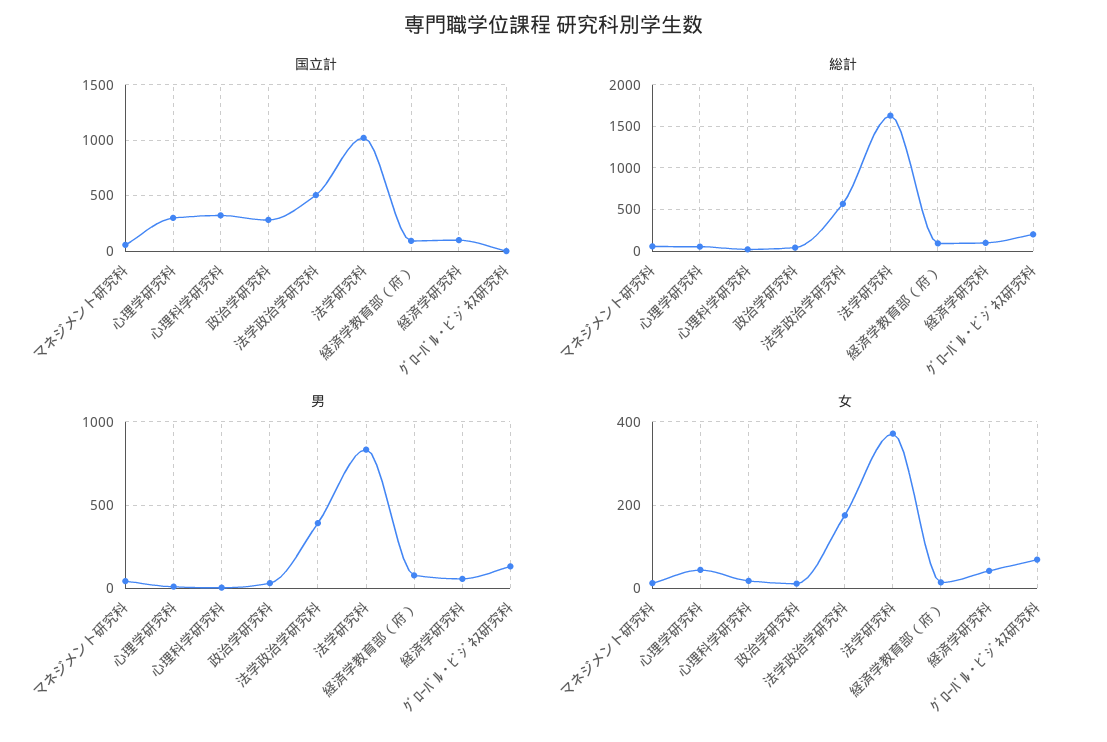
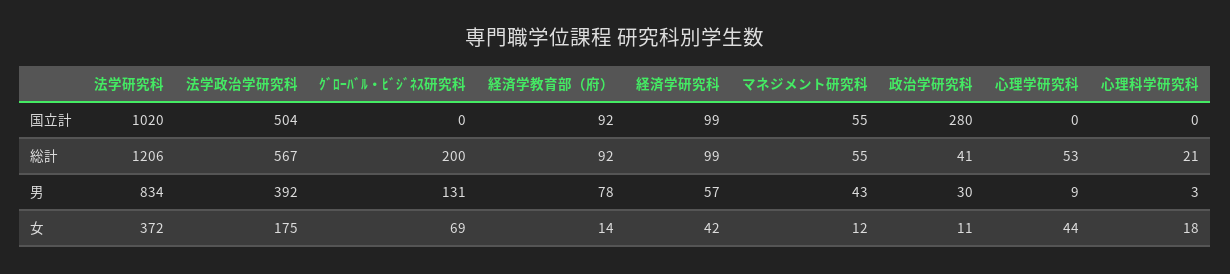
  {
    "国立計": {
      "マネジメント研究科": 55,
-     "心理学研究科": 300,
+     "心理学研究科": 0,
-     "心理科学研究科": 300,
+     "心理科学研究科": 0,
      "政治学研究科": 280,
      "法学政治学研究科": 504,
      "法学研究科": 1020,
      "経済学教育部（府）": 92,
      "経済学研究科": 99,
      "ｸﾞﾛｰﾊﾞﾙ・ﾋﾞｼﾞﾈｽ研究科": 0
    },
    "総計": {
      "マネジメント研究科": 55,
      "心理学研究科": 53,
      "心理科学研究科": 21,
      "政治学研究科": 41,
      "法学政治学研究科": 567,
-     "法学研究科": 1600,
+     "法学研究科": 1206,
      "経済学教育部（府）": 92,
      "経済学研究科": 99,
      "ｸﾞﾛｰﾊﾞﾙ・ﾋﾞｼﾞﾈｽ研究科": 200
    },
    "男": {
      "マネジメント研究科": 43,
      "心理学研究科": 9,
      "心理科学研究科": 3,
      "政治学研究科": 30,
      "法学政治学研究科": 392,
      "法学研究科": 834,
      "経済学教育部（府）": 78,
      "経済学研究科": 57,
      "ｸﾞﾛｰﾊﾞﾙ・ﾋﾞｼﾞﾈｽ研究科": 131
    },
    "女": {
      "マネジメント研究科": 12,
      "心理学研究科": 44,
      "心理科学研究科": 18,
      "政治学研究科": 11,
      "法学政治学研究科": 175,
      "法学研究科": 372,
      "経済学教育部（府）": 14,
      "経済学研究科": 42,
      "ｸﾞﾛｰﾊﾞﾙ・ﾋﾞｼﾞﾈｽ研究科": 69
    }
  }

